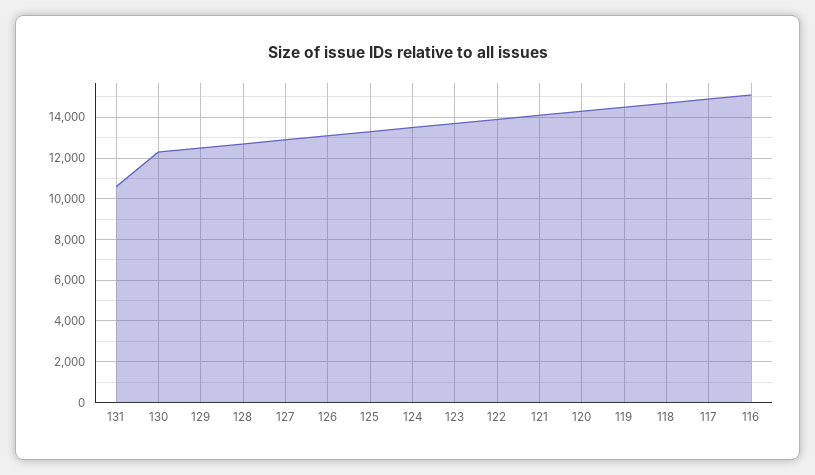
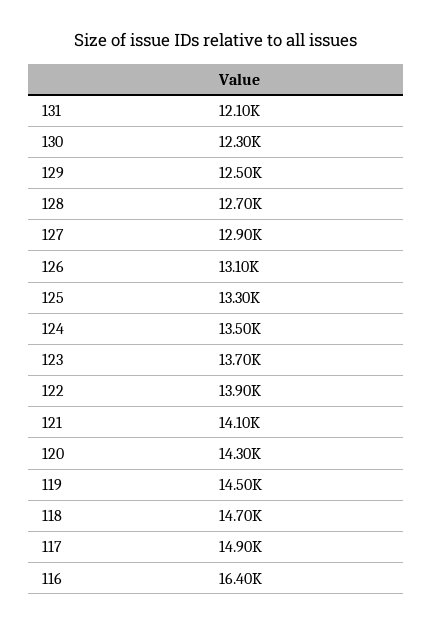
  {
-   "131": 10500,
+   "131": 12100,
    "130": 12300,
    "129": 12500,
    "128": 12700,
    "127": 12900,
    "126": 13100,
    "125": 13300,
    "124": 13500,
    "123": 13700,
    "122": 13900,
    "121": 14100,
    "120": 14300,
    "119": 14500,
    "118": 14700,
    "117": 14900,
-   "116": 15000
+   "116": 16400
  }

